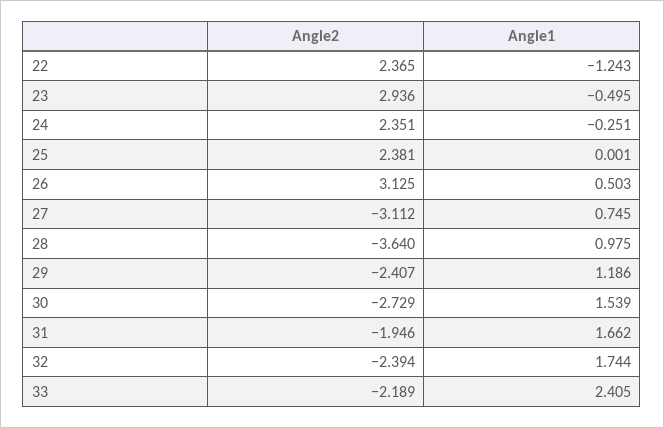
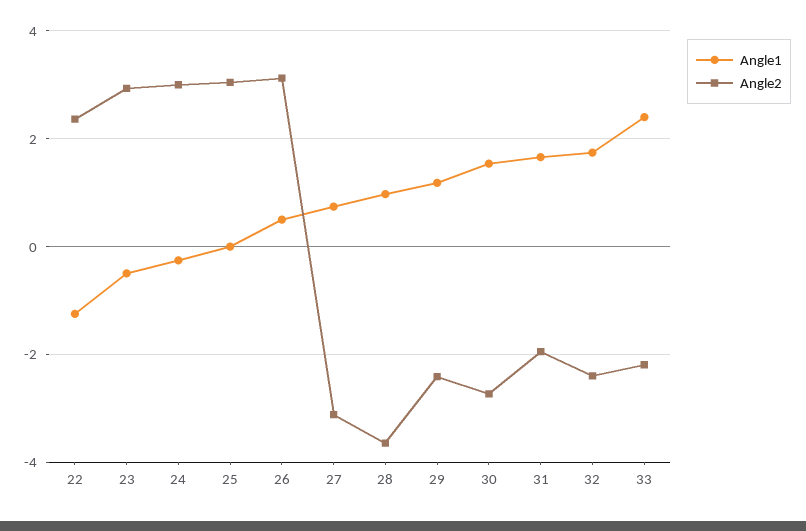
  {
    "Angle2": {
      "22": 2.365,
      "23": 2.936,
-     "24": 2.351,
+     "24": 3,
-     "25": 2.381,
+     "25": 3,
      "26": 3.125,
      "27": -3.112,
      "28": -3.64,
      "29": -2.407,
      "30": -2.729,
      "31": -1.946,
      "32": -2.394,
      "33": -2.189
    },
    "Angle1": {
      "22": -1.243,
      "23": -0.495,
      "24": -0.251,
      "25": 0.001,
      "26": 0.503,
      "27": 0.745,
      "28": 0.975,
      "29": 1.186,
      "30": 1.539,
      "31": 1.662,
      "32": 1.744,
      "33": 2.405
    }
  }

